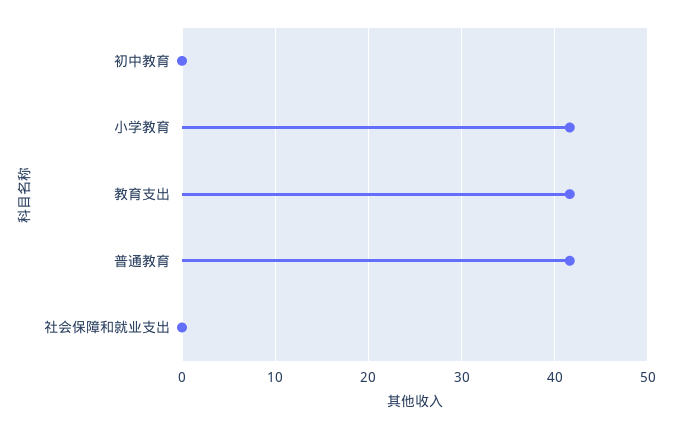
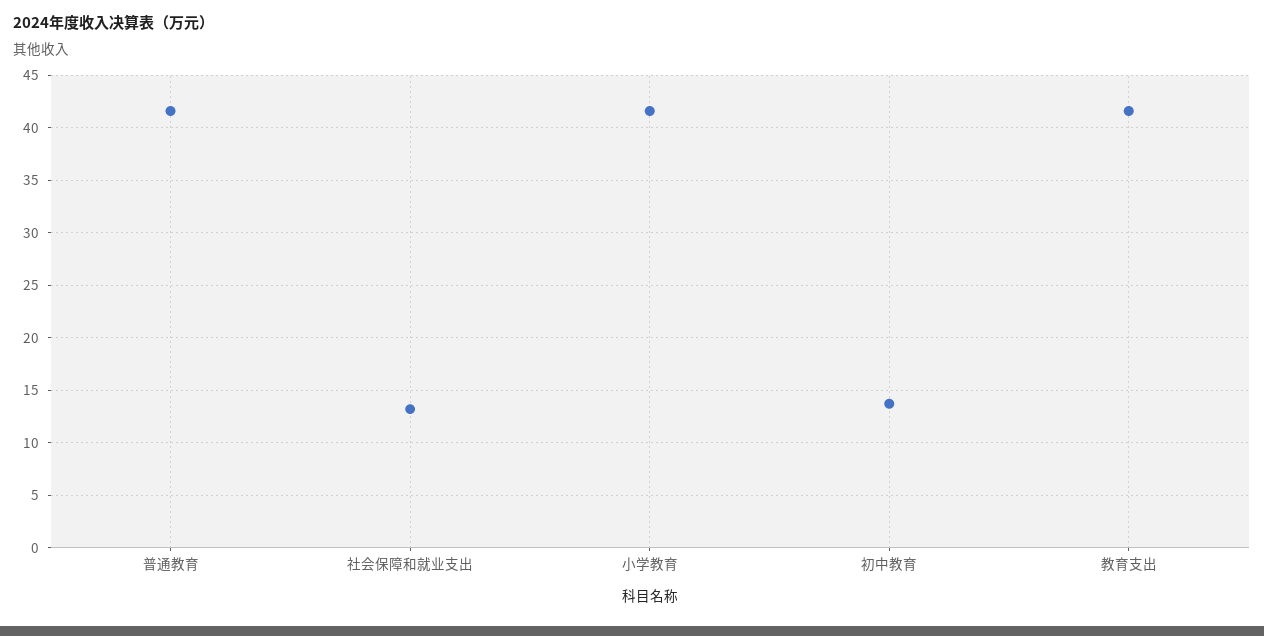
  {
-   "初中教育": 0,
+   "初中教育": 14,
    "小学教育": 42,
    "教育支出": 42,
    "普通教育": 42,
-   "社会保障和就业支出": 0
+   "社会保障和就业支出": 13
  }

